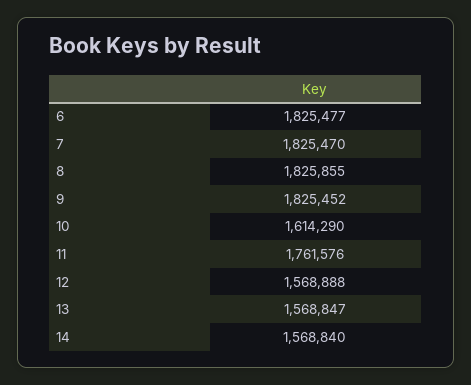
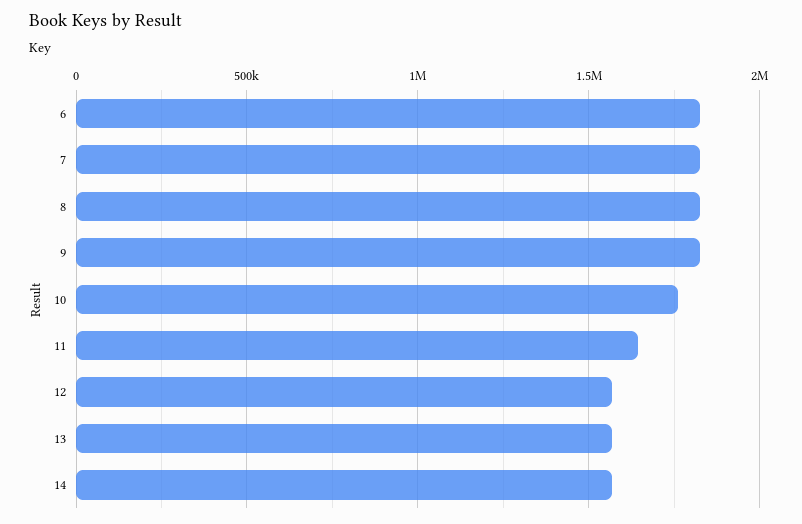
  {
    "6": 1825477,
    "7": 1825470,
    "8": 1825855,
    "9": 1825452,
-   "10": 1614290,
+   "10": 1750000,
-   "11": 1761576,
+   "11": 1650000,
    "12": 1568888,
    "13": 1568847,
    "14": 1568840
  }

